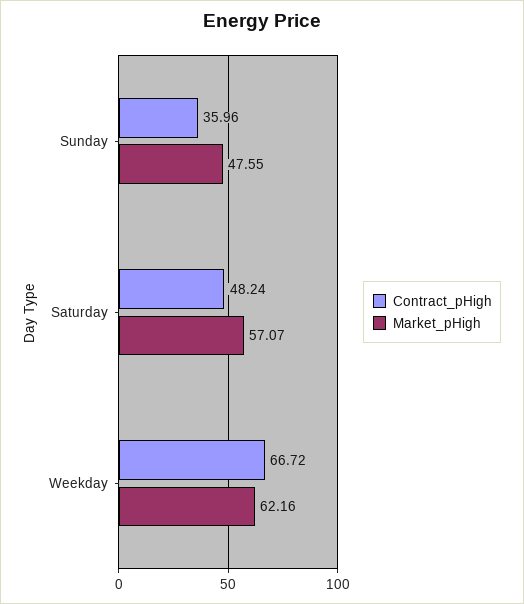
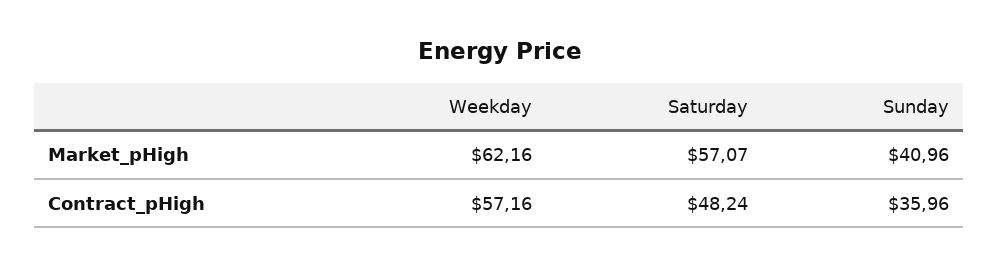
  {
    "Contract_pHigh": {
      "Sunday": 35.96,
      "Saturday": 48.24,
-     "Weekday": 66.72
+     "Weekday": 57.16
    },
    "Market_pHigh": {
-     "Sunday": 47.55,
+     "Sunday": 40.96,
      "Saturday": 57.07,
      "Weekday": 62.16
    }
  }

